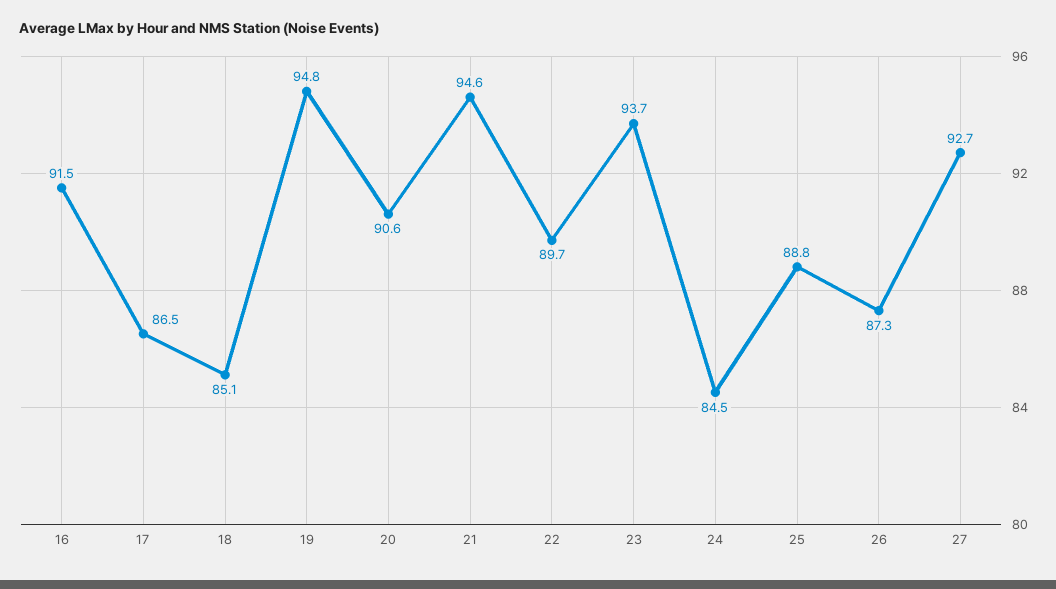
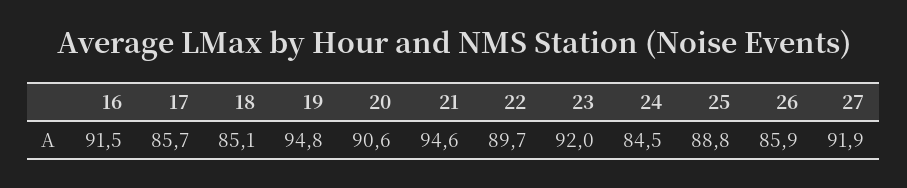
  {
    "16": 91.5,
-   "17": 86.5,
+   "17": 85.7,
    "18": 85.1,
    "19": 94.8,
    "20": 90.6,
    "21": 94.6,
    "22": 89.7,
-   "23": 93.7,
+   "23": 92,
    "24": 84.5,
    "25": 88.8,
-   "26": 87.3,
+   "26": 85.9,
-   "27": 92.7
+   "27": 91.9
  }

